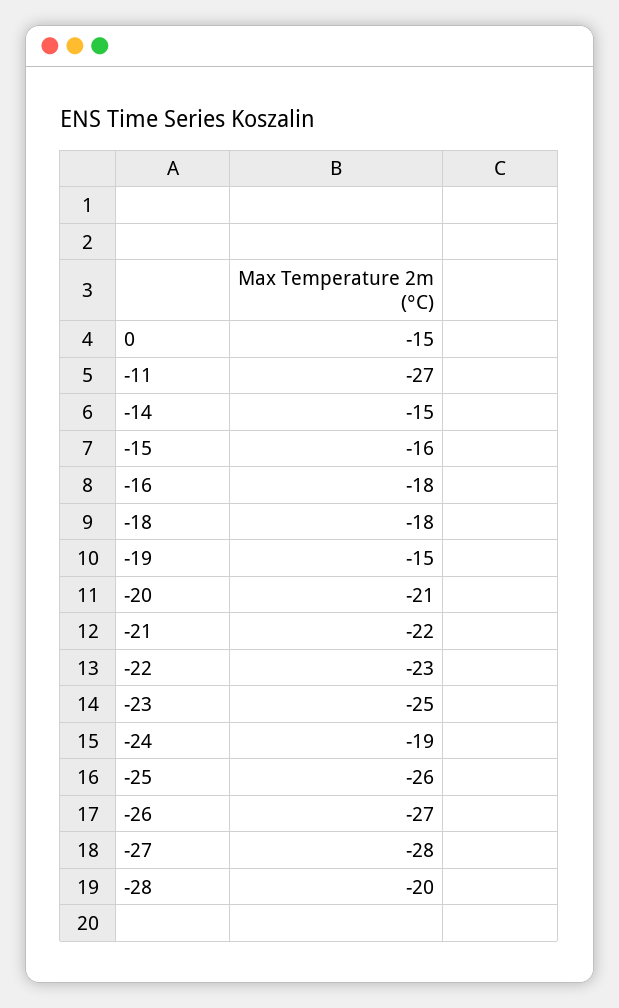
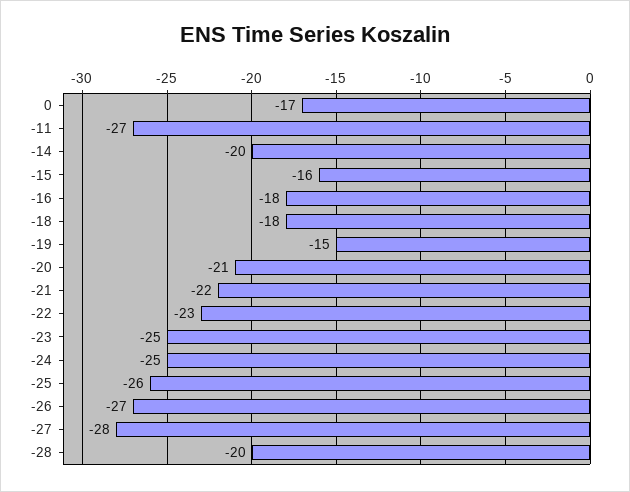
  {
-   "0": -15,
+   "0": -17,
    "-11": -27,
-   "-14": -15,
+   "-14": -20,
    "-15": -16,
    "-16": -18,
    "-18": -18,
    "-19": -15,
    "-20": -21,
    "-21": -22,
    "-22": -23,
    "-23": -25,
-   "-24": -19,
+   "-24": -25,
    "-25": -26,
    "-26": -27,
    "-27": -28,
    "-28": -20
  }

